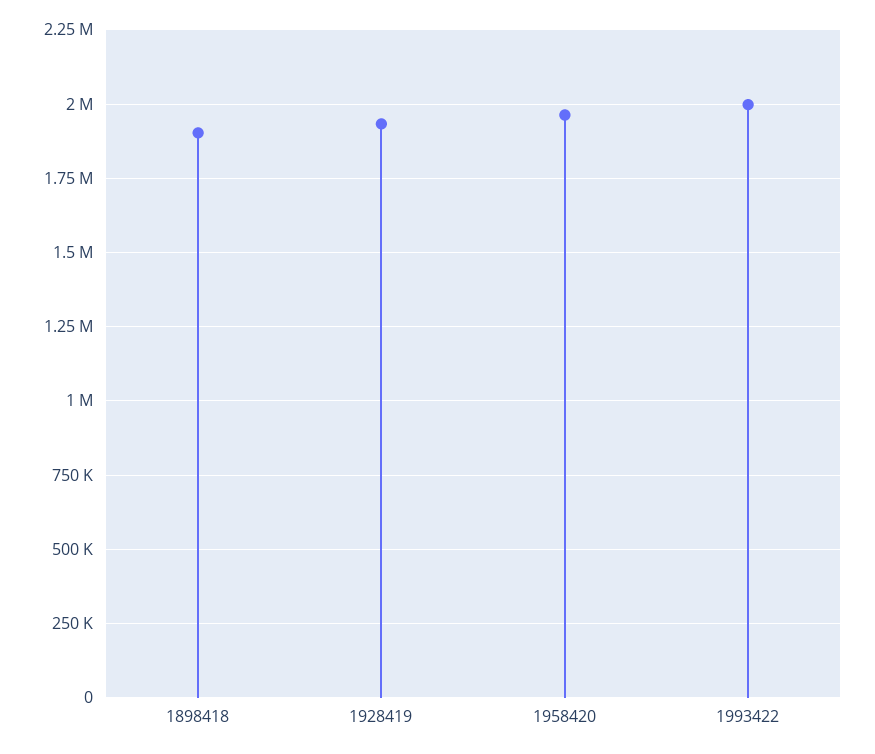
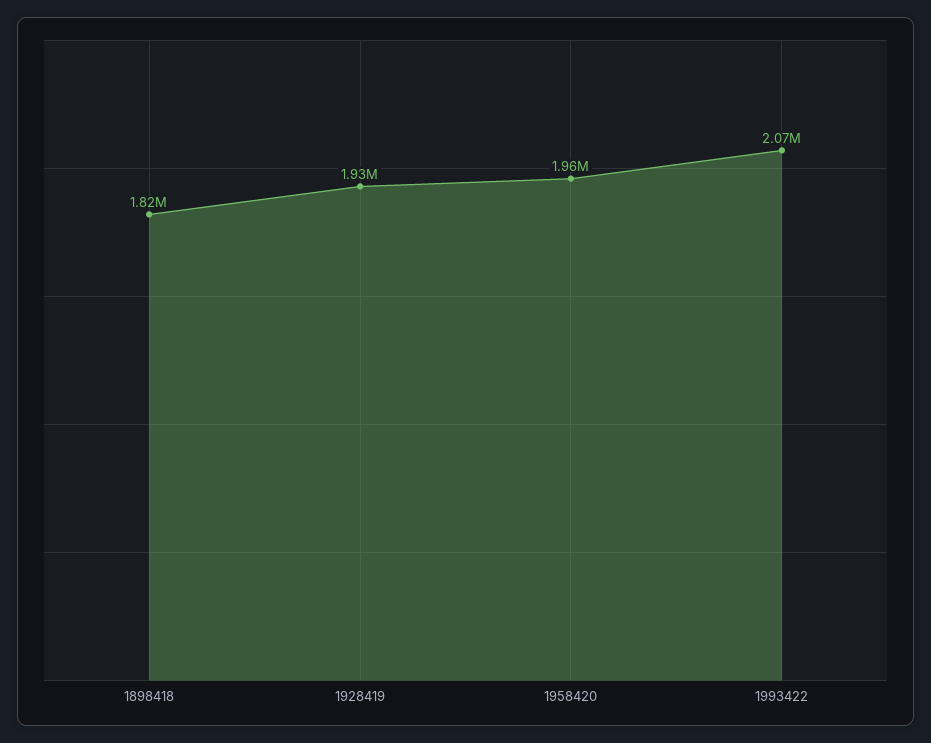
  {
-   "1898418": 1900000,
+   "1898418": 1820000,
    "1928419": 1930000,
    "1958420": 1960000,
-   "1993422": 2000000
+   "1993422": 2070000
  }

